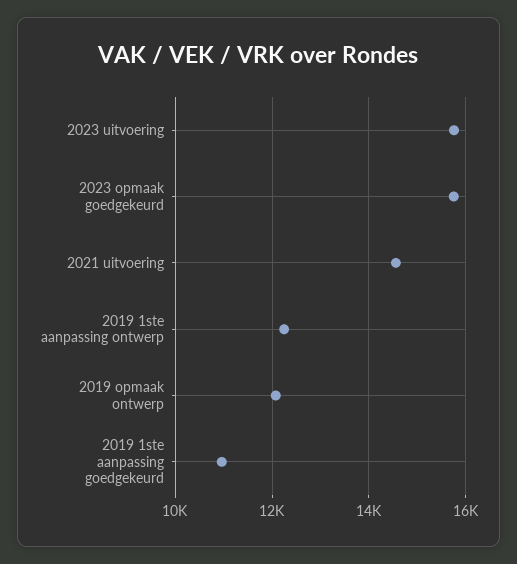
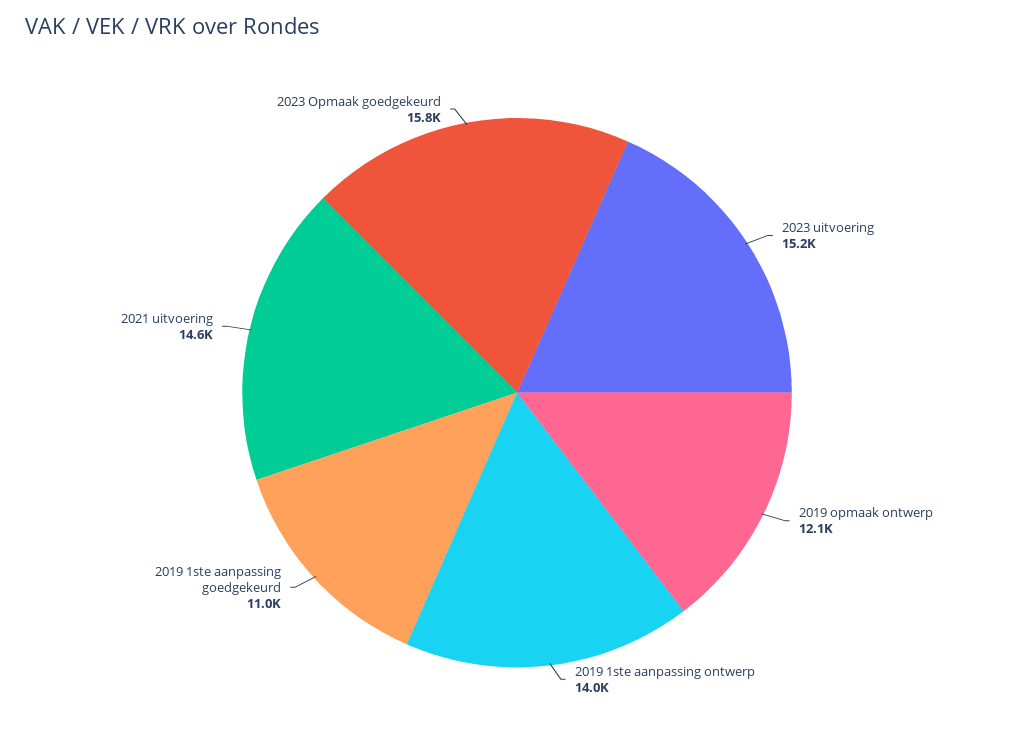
  {
-   "2023 uitvoering": 15800,
+   "2023 uitvoering": 15200,
    "2023 opmaak goedgekeurd": 15800,
    "2021 uitvoering": 14600,
-   "2019 1ste aanpassing ontwerp": 12200,
+   "2019 1ste aanpassing ontwerp": 14000,
    "2019 opmaak ontwerp": 12100,
    "2019 1ste aanpassing goedgekeurd": 11000
  }

